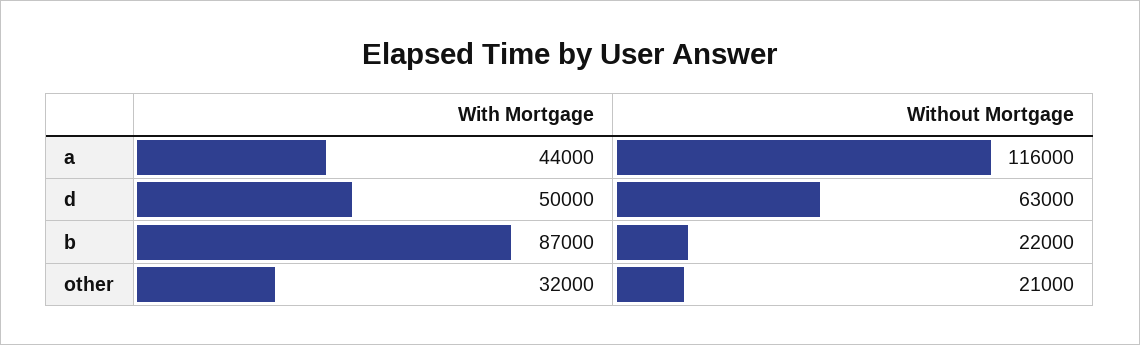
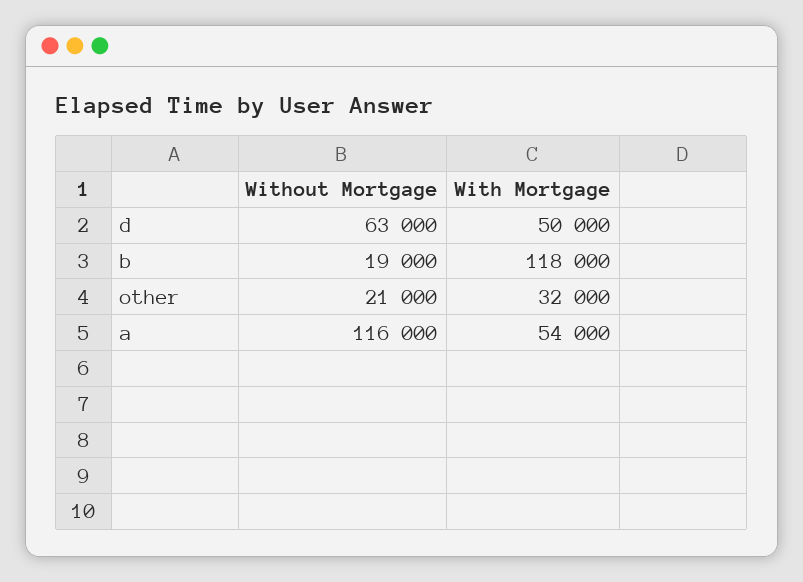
  {
    "With Mortgage": {
-     "a": 44000,
+     "a": 54000,
      "d": 50000,
-     "b": 87000,
+     "b": 118000,
      "other": 32000
    },
    "Without Mortgage": {
      "a": 116000,
      "d": 63000,
-     "b": 22000,
+     "b": 19000,
      "other": 21000
    }
  }

